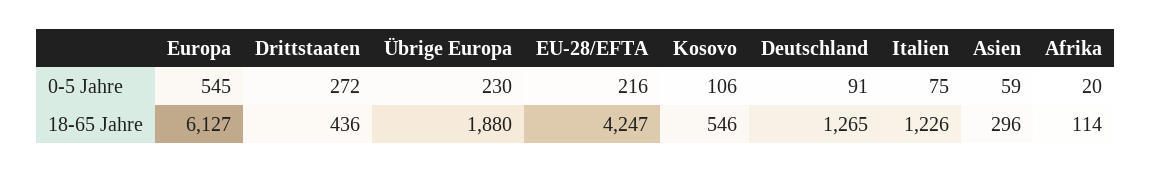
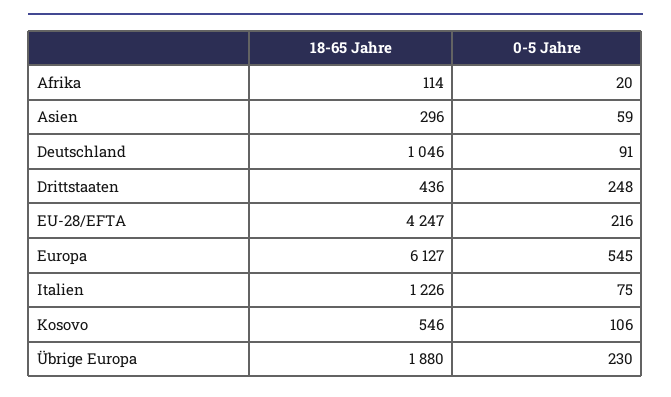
  {
    "Europa": {
      "0-5 Jahre": 545,
      "18-65 Jahre": 6127
    },
    "Drittstaaten": {
-     "0-5 Jahre": 272,
+     "0-5 Jahre": 248,
      "18-65 Jahre": 436
    },
    "Übrige Europa": {
      "0-5 Jahre": 230,
      "18-65 Jahre": 1880
    },
    "EU-28/EFTA": {
      "0-5 Jahre": 216,
      "18-65 Jahre": 4247
    },
    "Kosovo": {
      "0-5 Jahre": 106,
      "18-65 Jahre": 546
    },
    "Deutschland": {
      "0-5 Jahre": 91,
-     "18-65 Jahre": 1265
+     "18-65 Jahre": 1046
    },
    "Italien": {
      "0-5 Jahre": 75,
      "18-65 Jahre": 1226
    },
    "Asien": {
      "0-5 Jahre": 59,
      "18-65 Jahre": 296
    },
    "Afrika": {
      "0-5 Jahre": 20,
      "18-65 Jahre": 114
    }
  }

